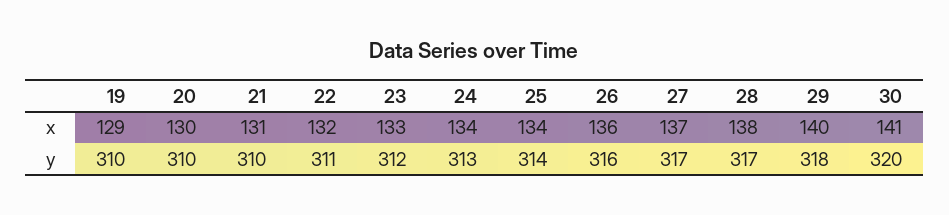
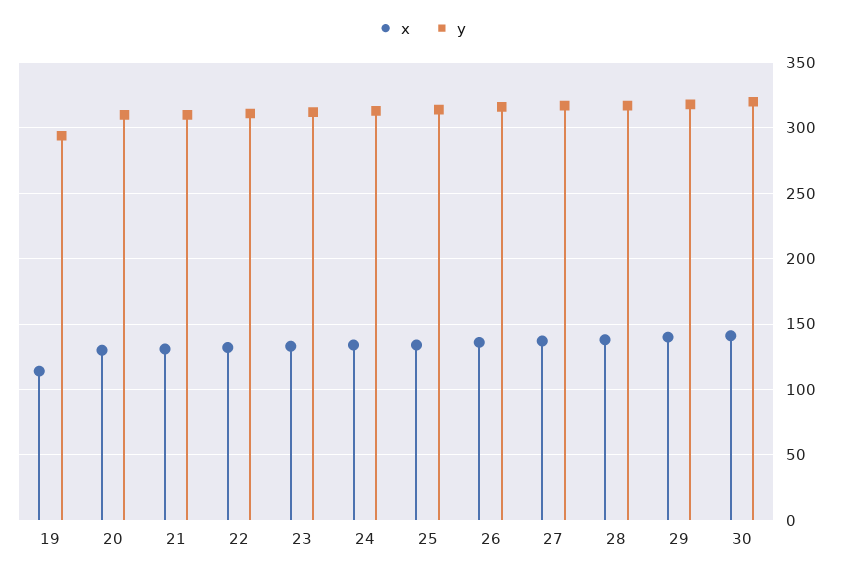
  {
    "x": {
-     "19": 129,
+     "19": 115,
      "20": 130,
      "21": 131,
      "22": 132,
      "23": 133,
      "24": 134,
      "25": 134,
      "26": 136,
      "27": 137,
      "28": 138,
      "29": 140,
      "30": 141
    },
    "y": {
-     "19": 310,
+     "19": 295,
      "20": 310,
      "21": 310,
      "22": 311,
      "23": 312,
      "24": 313,
      "25": 314,
      "26": 316,
      "27": 317,
      "28": 317,
      "29": 318,
      "30": 320
    }
  }

